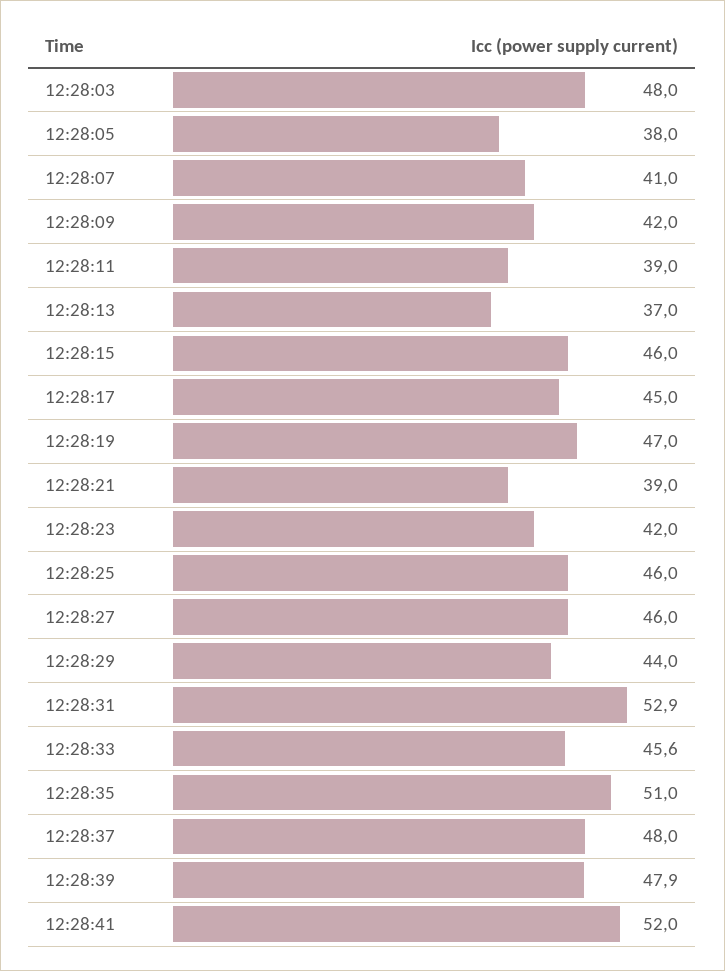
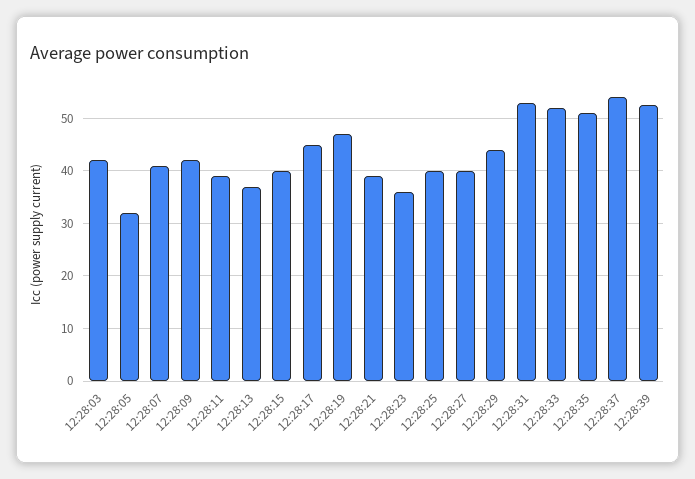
  {
-   "12:28:03": 48,
+   "12:28:03": 42,
-   "12:28:05": 38,
+   "12:28:05": 32,
    "12:28:07": 41,
    "12:28:09": 42,
    "12:28:11": 39,
    "12:28:13": 37,
-   "12:28:15": 46,
+   "12:28:15": 40,
    "12:28:17": 45,
    "12:28:19": 47,
    "12:28:21": 39,
-   "12:28:23": 42,
+   "12:28:23": 36,
-   "12:28:25": 46,
+   "12:28:25": 40,
-   "12:28:27": 46,
+   "12:28:27": 40,
    "12:28:29": 44,
    "12:28:31": 52.9,
-   "12:28:33": 45.6,
+   "12:28:33": 52,
    "12:28:35": 51,
-   "12:28:37": 48,
+   "12:28:37": 54,
-   "12:28:39": 47.9,
+   "12:28:39": 52
-   "12:28:41": 52
  }

